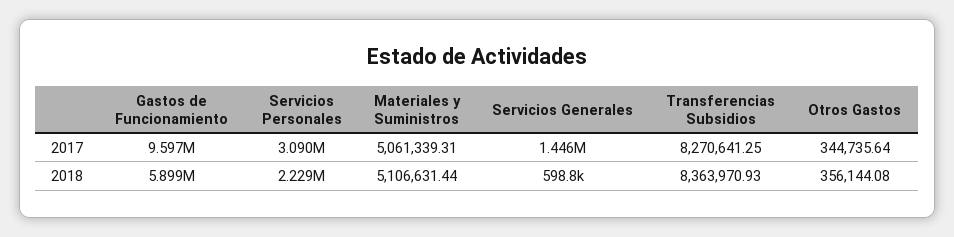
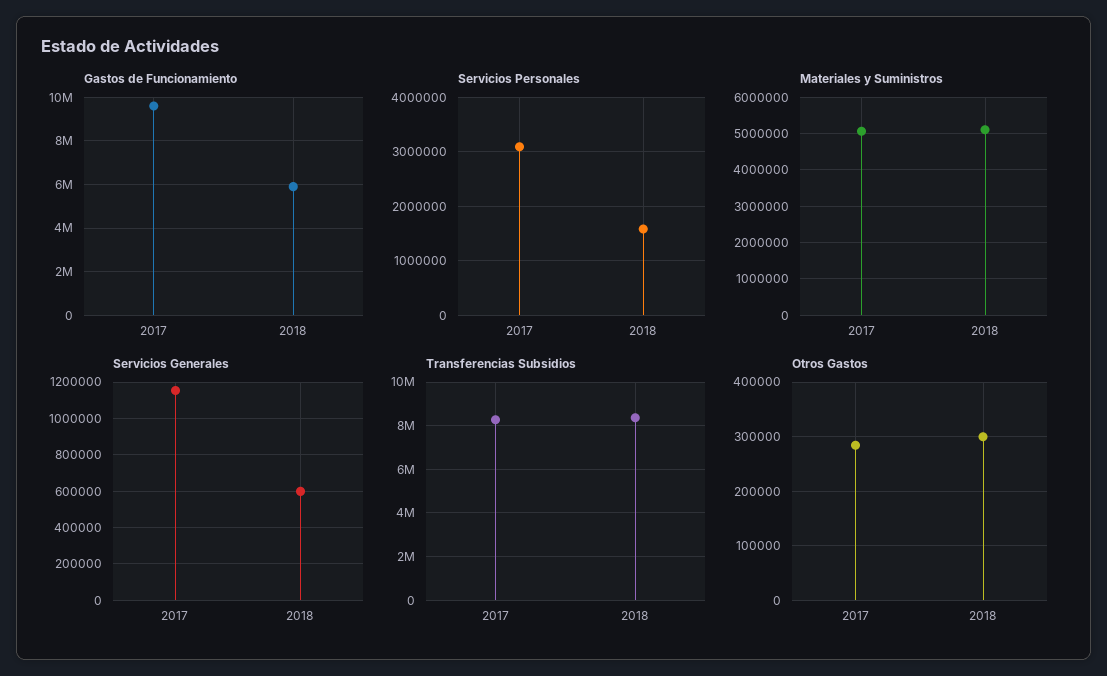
  {
    "Gastos de Funcionamiento": {
      "2017": 9597000,
      "2018": 5899000
    },
    "Servicios Personales": {
      "2017": 3090000,
-     "2018": 2229000
+     "2018": 1600000
    },
    "Materiales y Suministros": {
      "2017": 5061339.31,
      "2018": 5106631.44
    },
    "Servicios Generales": {
-     "2017": 1446000,
+     "2017": 1150000,
      "2018": 598800
    },
    "Transferencias Subsidios": {
      "2017": 8270641.25,
      "2018": 8363970.93
    },
    "Otros Gastos": {
-     "2017": 344735.64,
+     "2017": 280000,
-     "2018": 356144.08
+     "2018": 300000
    }
  }

